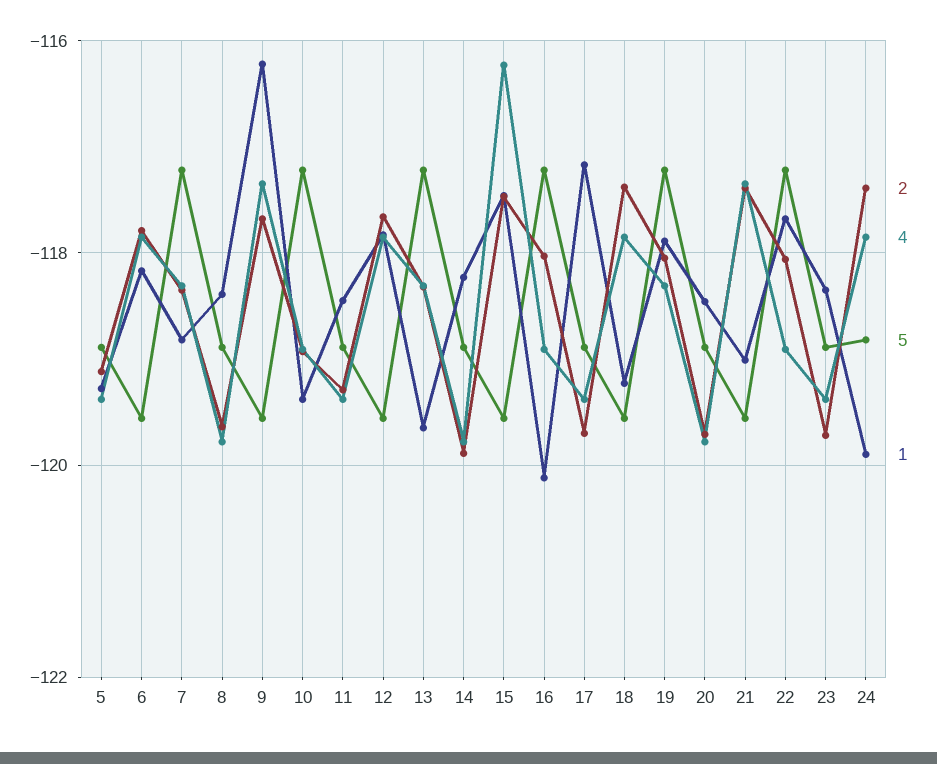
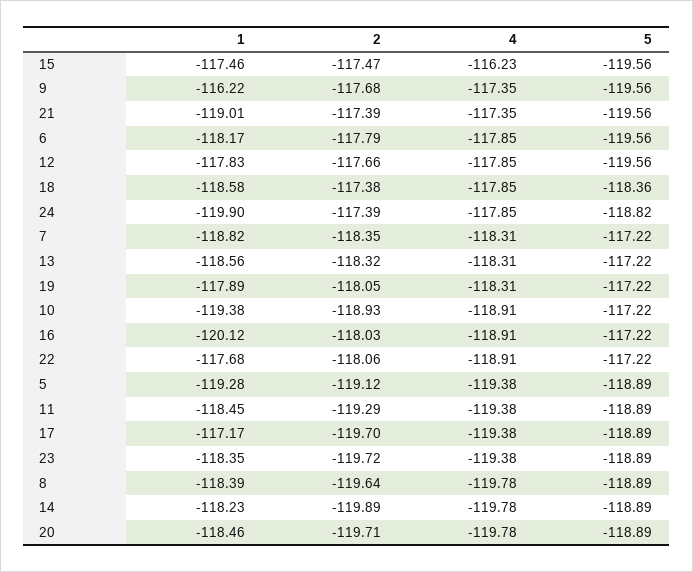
  {
    "2": {
      "5": -119.12,
      "6": -117.79,
      "7": -118.35,
      "8": -119.64,
      "9": -117.68,
      "10": -118.93,
      "11": -119.29,
      "12": -117.66,
      "13": -118.32,
      "14": -119.89,
      "15": -117.47,
      "16": -118.03,
      "17": -119.7,
      "18": -117.38,
      "19": -118.05,
      "20": -119.71,
      "21": -117.39,
      "22": -118.06,
      "23": -119.72,
      "24": -117.39
    },
    "4": {
      "5": -119.38,
      "6": -117.85,
      "7": -118.31,
      "8": -119.78,
      "9": -117.35,
      "10": -118.91,
      "11": -119.38,
      "12": -117.85,
      "13": -118.31,
      "14": -119.78,
      "15": -116.23,
      "16": -118.91,
      "17": -119.38,
      "18": -117.85,
      "19": -118.31,
      "20": -119.78,
      "21": -117.35,
      "22": -118.91,
      "23": -119.38,
      "24": -117.85
    },
    "5": {
      "5": -118.89,
      "6": -119.56,
      "7": -117.22,
      "8": -118.89,
      "9": -119.56,
      "10": -117.22,
      "11": -118.89,
      "12": -119.56,
      "13": -117.22,
      "14": -118.89,
      "15": -119.56,
      "16": -117.22,
      "17": -118.89,
-     "18": -119.6,
+     "18": -118.36,
      "19": -117.22,
      "20": -118.89,
      "21": -119.56,
      "22": -117.22,
      "23": -118.89,
      "24": -118.82
    },
    "1": {
      "5": -119.28,
      "6": -118.17,
      "7": -118.82,
      "8": -118.39,
      "9": -116.22,
      "10": -119.38,
      "11": -118.45,
      "12": -117.83,
-     "13": -119.6,
+     "13": -118.56,
      "14": -118.23,
      "15": -117.46,
      "16": -120.12,
      "17": -117.17,
-     "18": -119.2,
+     "18": -118.58,
      "19": -117.89,
      "20": -118.46,
      "21": -119.01,
      "22": -117.68,
      "23": -118.35,
      "24": -119.9
    }
  }

